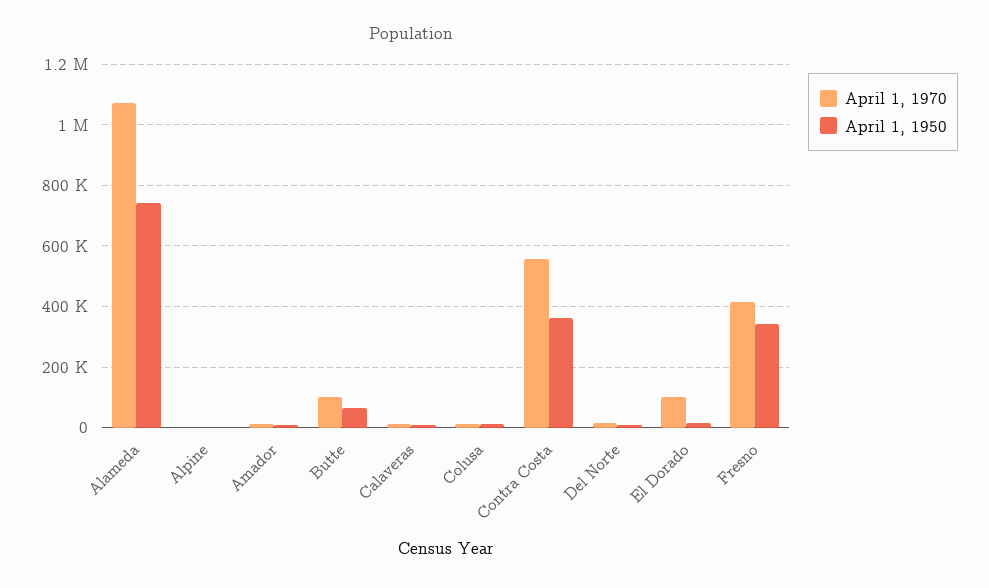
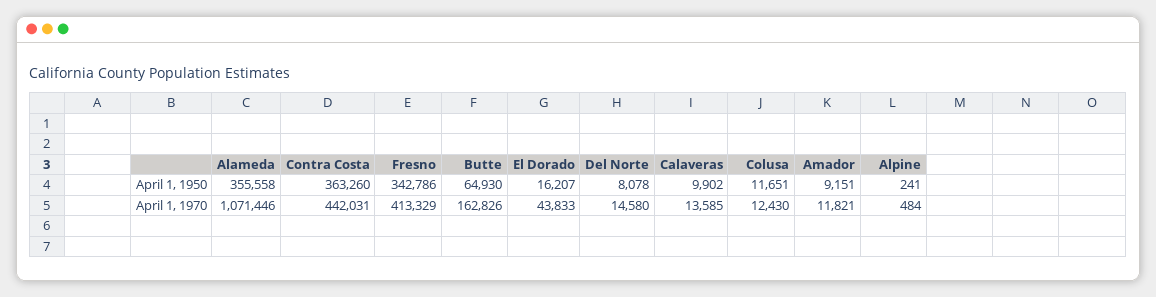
  {
    "April 1, 1970": {
      "Alameda": 1071446,
      "Alpine": 484,
      "Amador": 11821,
-     "Butte": 100000,
+     "Butte": 162826,
      "Calaveras": 13585,
      "Colusa": 12430,
-     "Contra Costa": 560000,
+     "Contra Costa": 442031,
      "Del Norte": 14580,
-     "El Dorado": 100000,
+     "El Dorado": 43833,
      "Fresno": 413329
    },
    "April 1, 1950": {
-     "Alameda": 740000,
+     "Alameda": 355558,
      "Alpine": 241,
      "Amador": 9151,
      "Butte": 64930,
      "Calaveras": 9902,
      "Colusa": 11651,
      "Contra Costa": 363260,
      "Del Norte": 8078,
      "El Dorado": 16207,
      "Fresno": 342786
    }
  }

